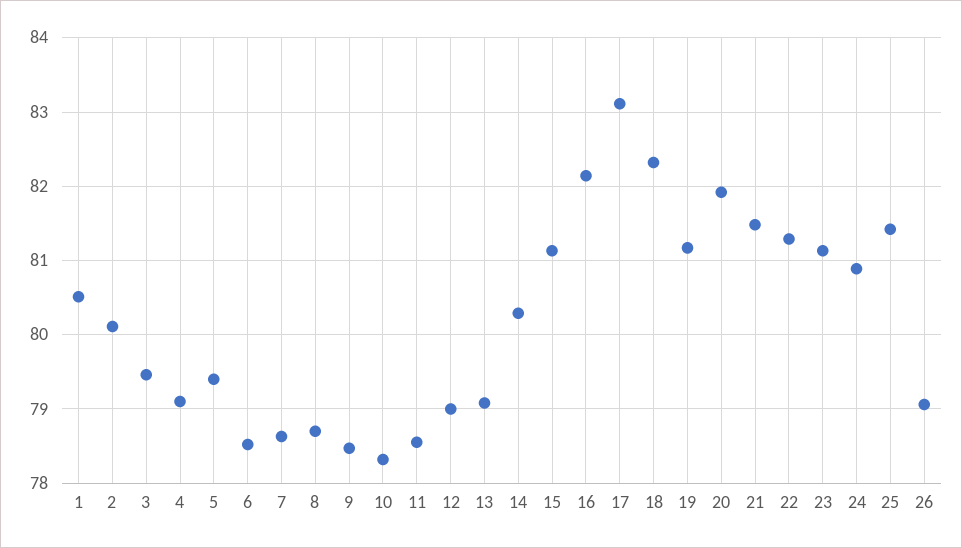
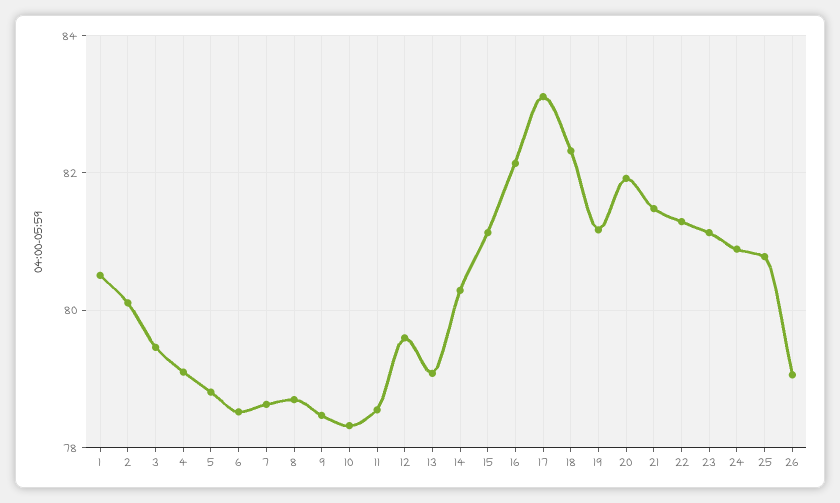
  {
    "1": 80.5,
    "2": 80.1,
    "3": 79.5,
    "4": 79.1,
-   "5": 79.4,
+   "5": 78.8,
    "6": 78.5,
    "7": 78.6,
    "8": 78.7,
    "9": 78.5,
    "10": 78.3,
    "11": 78.6,
-   "12": 79,
+   "12": 79.6,
    "13": 79.1,
    "14": 80.3,
    "15": 81.1,
    "16": 82.1,
    "17": 83.1,
    "18": 82.3,
    "19": 81.2,
    "20": 81.9,
    "21": 81.5,
    "22": 81.3,
    "23": 81.1,
    "24": 80.9,
-   "25": 81.4,
+   "25": 80.8,
    "26": 79.1
  }

